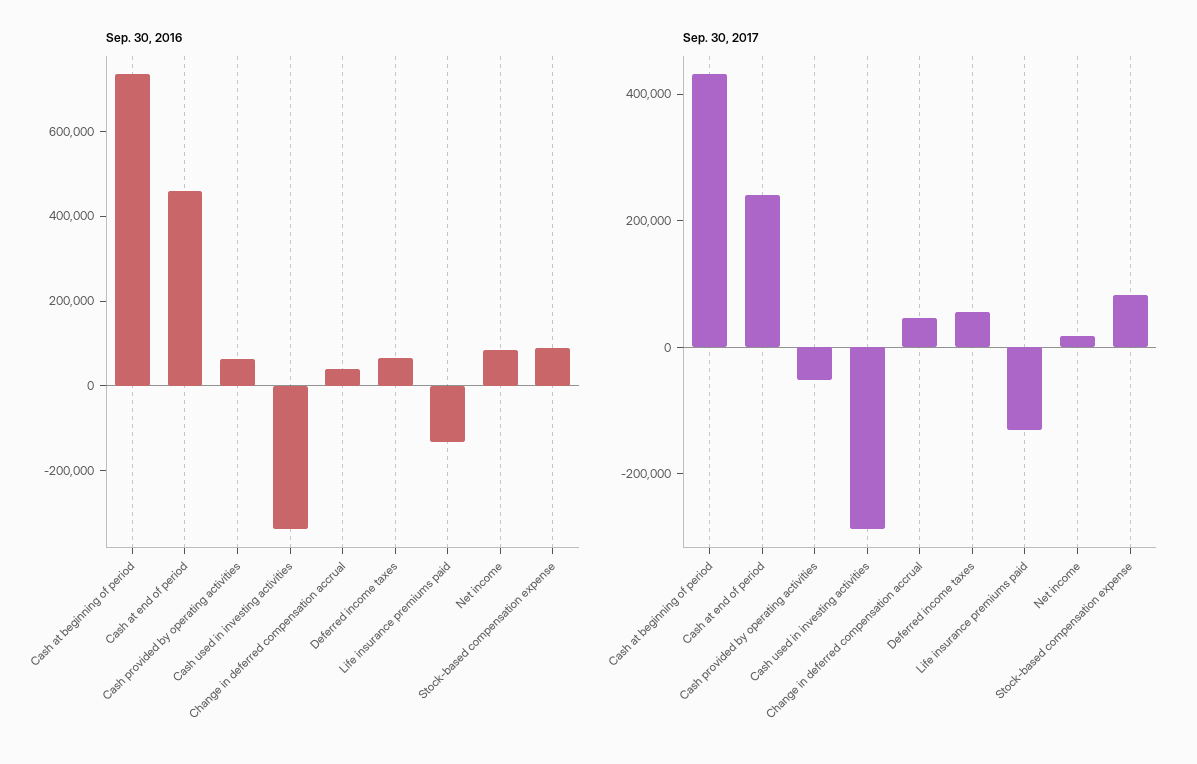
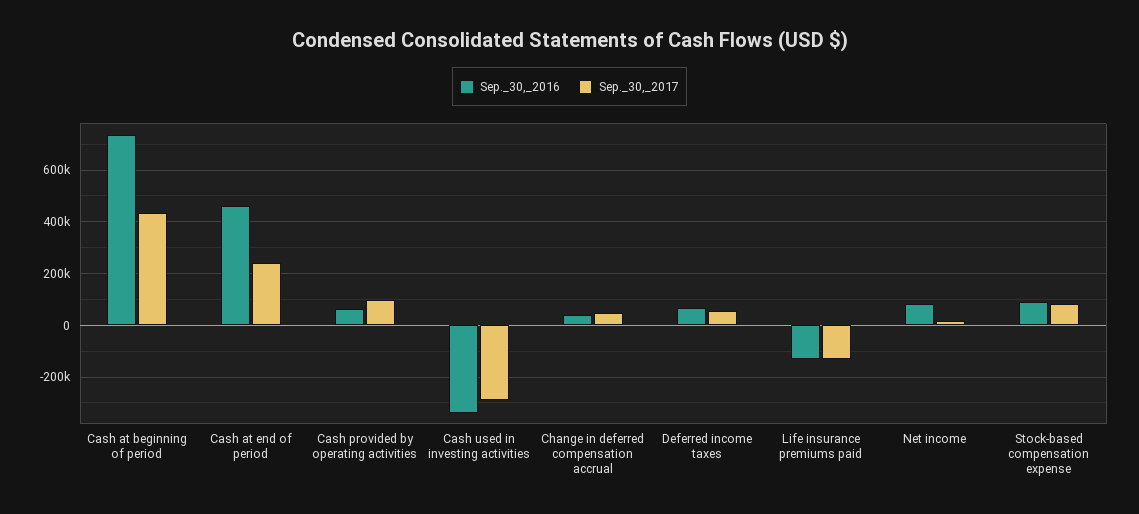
  {
    "Sep. 30, 2016": {
      "Cash at beginning of period": 725000,
      "Cash at end of period": 450000,
      "Cash provided by operating activities": 50000,
      "Cash used in investing activities": -350000,
      "Change in deferred compensation accrual": 50000,
      "Deferred income taxes": 75000,
      "Life insurance premiums paid": -125000,
      "Net income": 75000,
      "Stock-based compensation expense": 100000
    },
    "Sep. 30, 2017": {
      "Cash at beginning of period": 425000,
      "Cash at end of period": 250000,
-     "Cash provided by operating activities": -50000,
+     "Cash provided by operating activities": 100000,
      "Cash used in investing activities": -300000,
      "Change in deferred compensation accrual": 50000,
      "Deferred income taxes": 50000,
      "Life insurance premiums paid": -125000,
      "Net income": 25000,
      "Stock-based compensation expense": 75000
    }
  }

